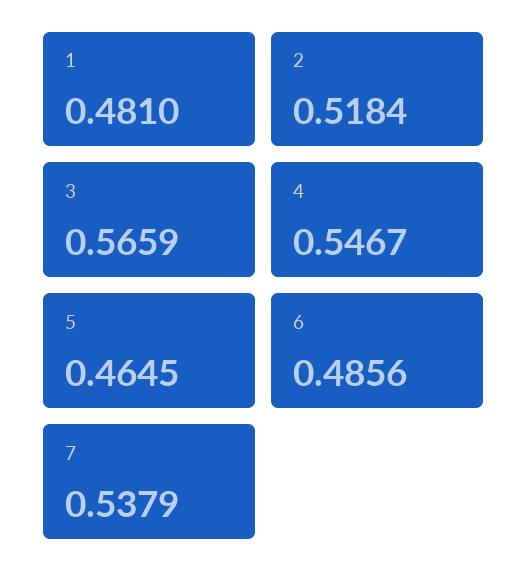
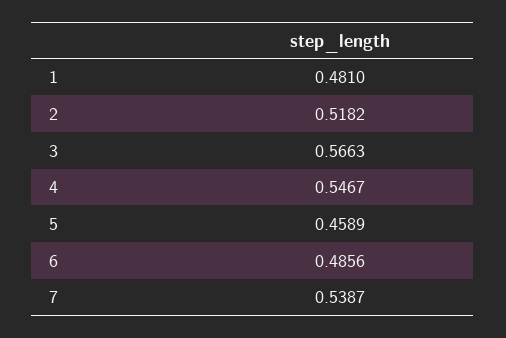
  {
    "1": 0.481,
-   "2": 0.5184,
+   "2": 0.5182,
-   "3": 0.5659,
+   "3": 0.5663,
    "4": 0.5467,
-   "5": 0.4645,
+   "5": 0.4589,
    "6": 0.4856,
-   "7": 0.5379
+   "7": 0.5387
  }

